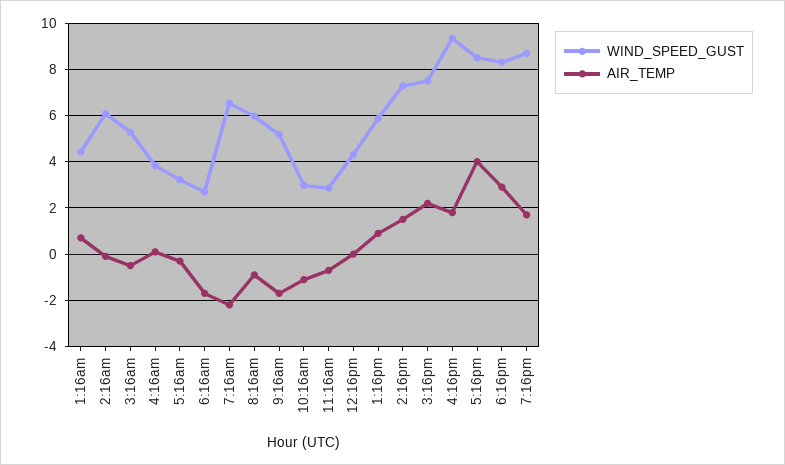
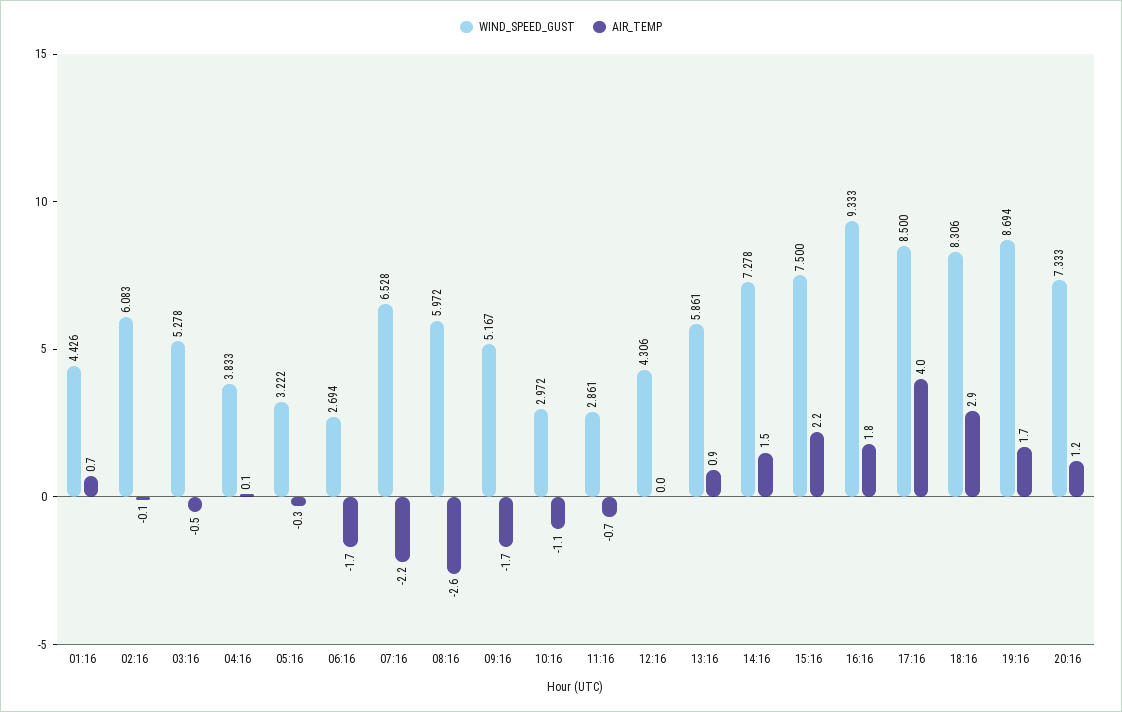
  {
    "WIND_SPEED_GUST": {
      "1:16am": 4.426,
      "2:16am": 6.083,
      "3:16am": 5.278,
      "4:16am": 3.833,
      "5:16am": 3.222,
      "6:16am": 2.694,
      "7:16am": 6.528,
      "8:16am": 5.972,
      "9:16am": 5.167,
      "10:16am": 2.972,
      "11:16am": 2.861,
      "12:16pm": 4.306,
      "1:16pm": 5.861,
      "2:16pm": 7.278,
      "3:16pm": 7.5,
      "4:16pm": 9.333,
      "5:16pm": 8.5,
      "6:16pm": 8.306,
-     "7:16pm": 8.694
+     "7:16pm": 8.694,
+     "20:16": 7.333
    },
    "AIR_TEMP": {
      "1:16am": 0.7,
      "2:16am": -0.1,
      "3:16am": -0.5,
      "4:16am": 0.1,
      "5:16am": -0.3,
      "6:16am": -1.7,
      "7:16am": -2.2,
-     "8:16am": -1,
+     "8:16am": -2.6,
      "9:16am": -1.7,
      "10:16am": -1.1,
      "11:16am": -0.7,
      "12:16pm": 0,
      "1:16pm": 0.9,
      "2:16pm": 1.5,
      "3:16pm": 2.2,
      "4:16pm": 1.8,
      "5:16pm": 4,
      "6:16pm": 2.9,
-     "7:16pm": 1.7
+     "7:16pm": 1.7,
+     "20:16": 1.2
    }
  }

